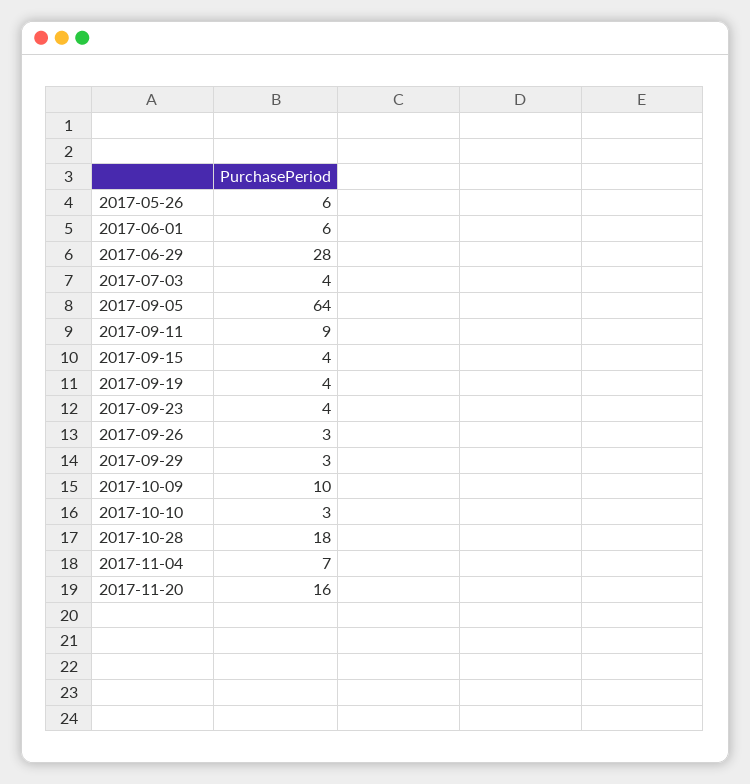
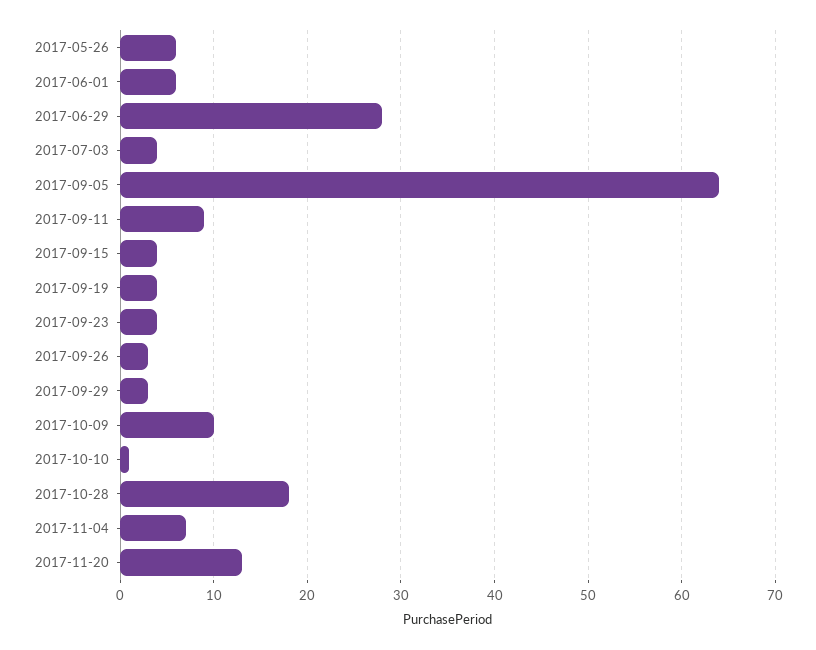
  {
    "2017-05-26": 6,
    "2017-06-01": 6,
    "2017-06-29": 28,
    "2017-07-03": 4,
    "2017-09-05": 64,
    "2017-09-11": 9,
    "2017-09-15": 4,
    "2017-09-19": 4,
    "2017-09-23": 4,
    "2017-09-26": 3,
    "2017-09-29": 3,
    "2017-10-09": 10,
-   "2017-10-10": 3,
+   "2017-10-10": 1,
    "2017-10-28": 18,
    "2017-11-04": 7,
-   "2017-11-20": 16
+   "2017-11-20": 13
  }

